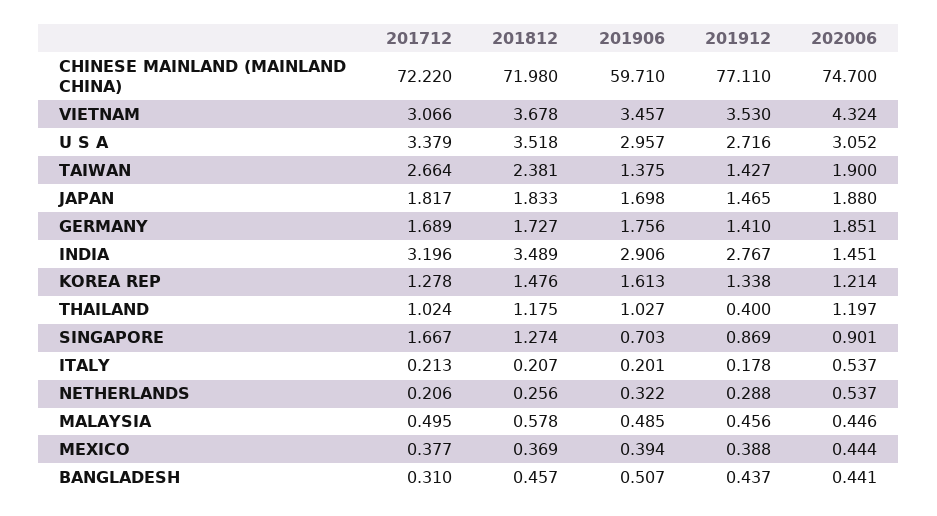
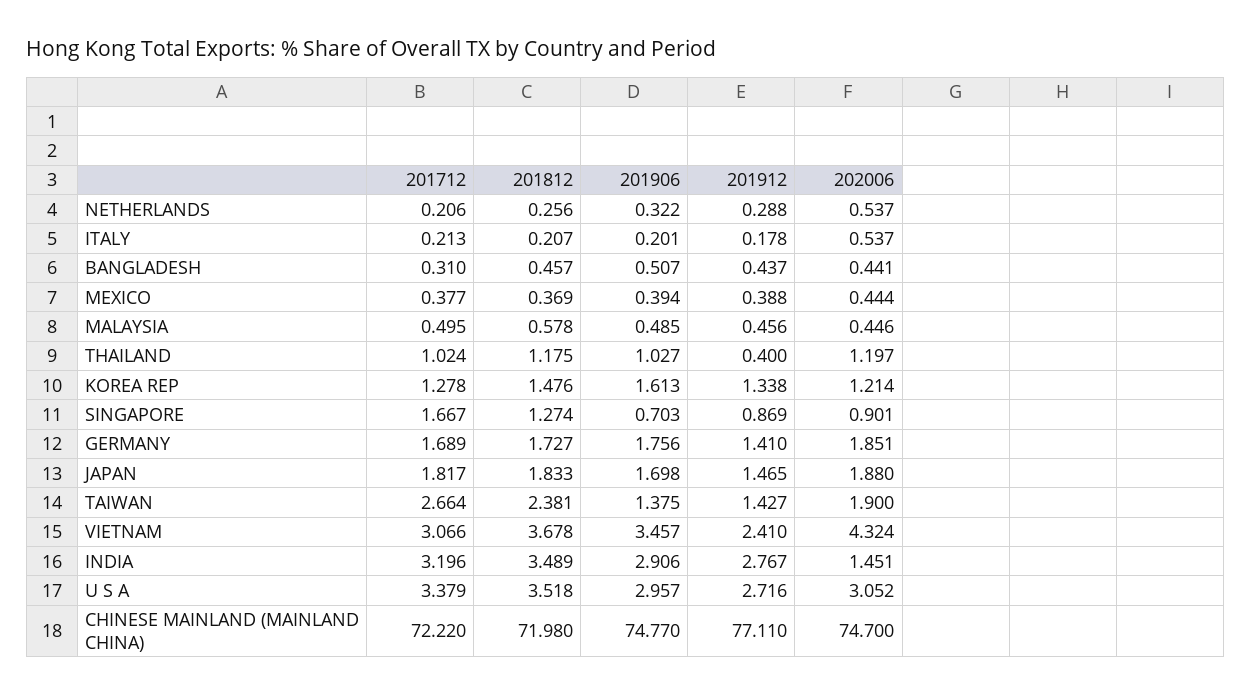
  {
    "201712": {
      "CHINESE MAINLAND (MAINLAND CHINA)": 72.22,
      "VIETNAM": 3.066,
      "U S A": 3.379,
      "TAIWAN": 2.664,
      "JAPAN": 1.817,
      "GERMANY": 1.689,
      "INDIA": 3.196,
      "KOREA REP": 1.278,
      "THAILAND": 1.024,
      "SINGAPORE": 1.667,
      "ITALY": 0.213,
      "NETHERLANDS": 0.206,
      "MALAYSIA": 0.495,
      "MEXICO": 0.377,
      "BANGLADESH": 0.31
    },
    "201812": {
      "CHINESE MAINLAND (MAINLAND CHINA)": 71.98,
      "VIETNAM": 3.678,
      "U S A": 3.518,
      "TAIWAN": 2.381,
      "JAPAN": 1.833,
      "GERMANY": 1.727,
      "INDIA": 3.489,
      "KOREA REP": 1.476,
      "THAILAND": 1.175,
      "SINGAPORE": 1.274,
      "ITALY": 0.207,
      "NETHERLANDS": 0.256,
      "MALAYSIA": 0.578,
      "MEXICO": 0.369,
      "BANGLADESH": 0.457
    },
    "201906": {
-     "CHINESE MAINLAND (MAINLAND CHINA)": 59.71,
+     "CHINESE MAINLAND (MAINLAND CHINA)": 74.77,
      "VIETNAM": 3.457,
      "U S A": 2.957,
      "TAIWAN": 1.375,
      "JAPAN": 1.698,
      "GERMANY": 1.756,
      "INDIA": 2.906,
      "KOREA REP": 1.613,
      "THAILAND": 1.027,
      "SINGAPORE": 0.703,
      "ITALY": 0.201,
      "NETHERLANDS": 0.322,
      "MALAYSIA": 0.485,
      "MEXICO": 0.394,
      "BANGLADESH": 0.507
    },
    "201912": {
      "CHINESE MAINLAND (MAINLAND CHINA)": 77.11,
-     "VIETNAM": 3.53,
+     "VIETNAM": 2.41,
      "U S A": 2.716,
      "TAIWAN": 1.427,
      "JAPAN": 1.465,
      "GERMANY": 1.41,
      "INDIA": 2.767,
      "KOREA REP": 1.338,
      "THAILAND": 0.4,
      "SINGAPORE": 0.869,
      "ITALY": 0.178,
      "NETHERLANDS": 0.288,
      "MALAYSIA": 0.456,
      "MEXICO": 0.388,
      "BANGLADESH": 0.437
    },
    "202006": {
      "CHINESE MAINLAND (MAINLAND CHINA)": 74.7,
      "VIETNAM": 4.324,
      "U S A": 3.052,
      "TAIWAN": 1.9,
      "JAPAN": 1.88,
      "GERMANY": 1.851,
      "INDIA": 1.451,
      "KOREA REP": 1.214,
      "THAILAND": 1.197,
      "SINGAPORE": 0.901,
      "ITALY": 0.537,
      "NETHERLANDS": 0.537,
      "MALAYSIA": 0.446,
      "MEXICO": 0.444,
      "BANGLADESH": 0.441
    }
  }

